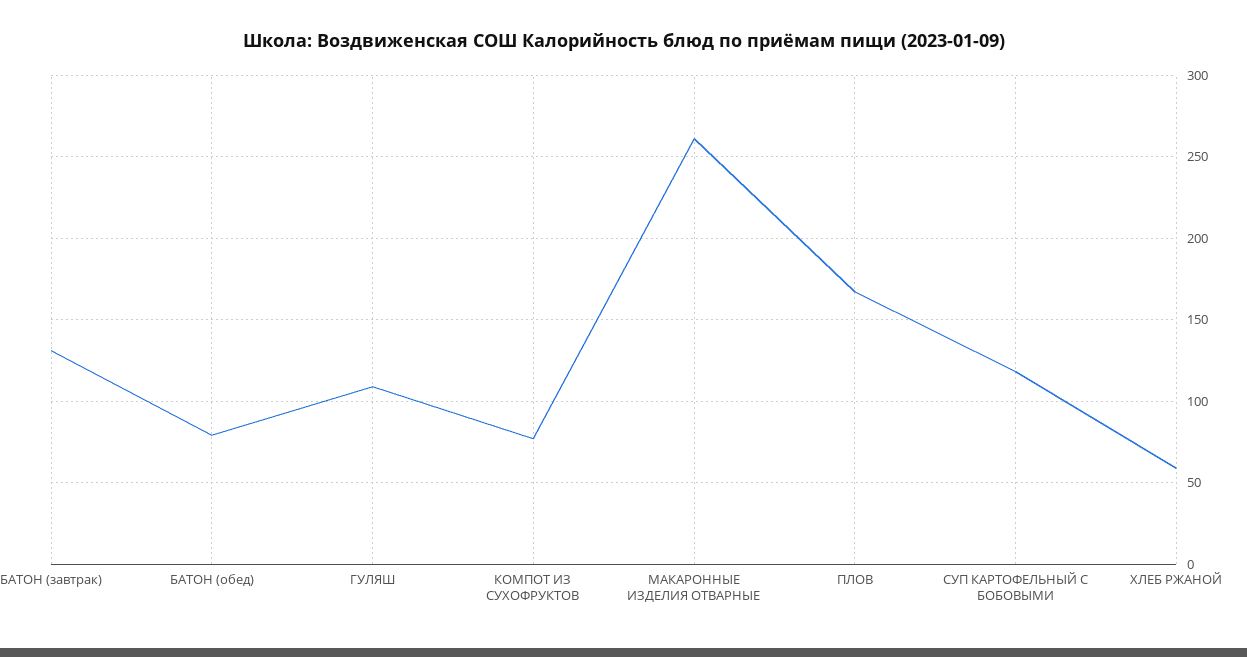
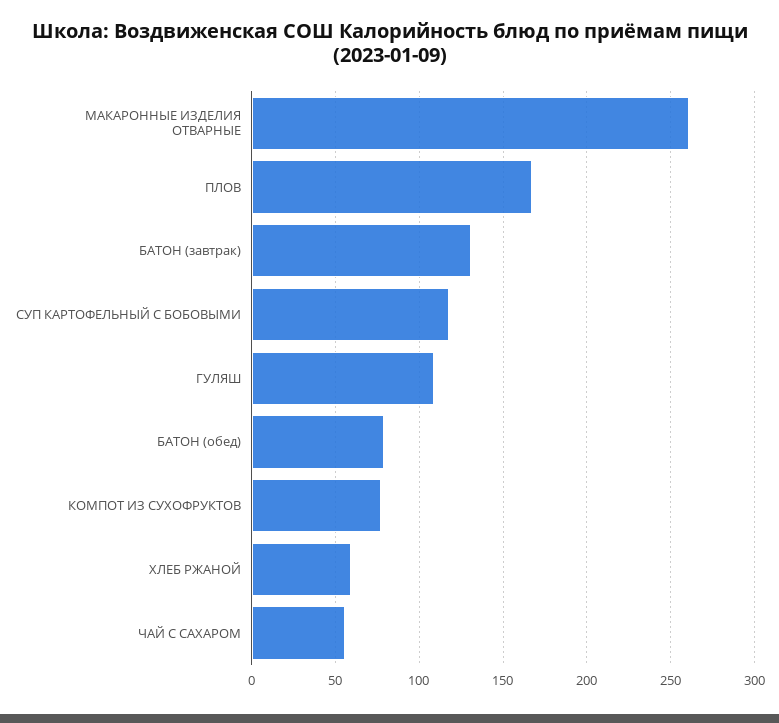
  {
    "БАТОН (завтрак)": 130,
    "БАТОН (обед)": 80,
    "ГУЛЯШ": 110,
    "КОМПОТ ИЗ СУХОФРУКТОВ": 75,
    "МАКАРОННЫЕ ИЗДЕЛИЯ ОТВАРНЫЕ": 260,
    "ПЛОВ": 165,
    "СУП КАРТОФЕЛЬНЫЙ С БОБОВЫМИ": 120,
-   "ХЛЕБ РЖАНОЙ": 60
+   "ХЛЕБ РЖАНОЙ": 60,
+   "ЧАЙ С САХАРОМ": 55
  }

